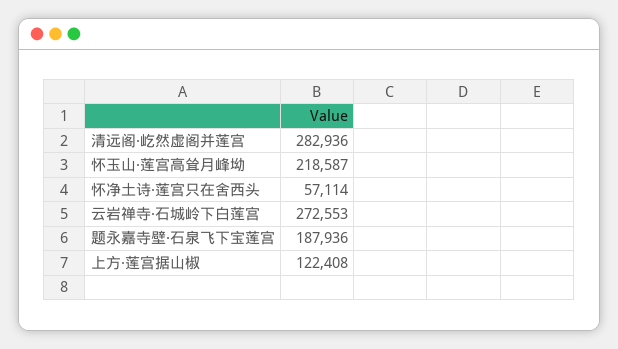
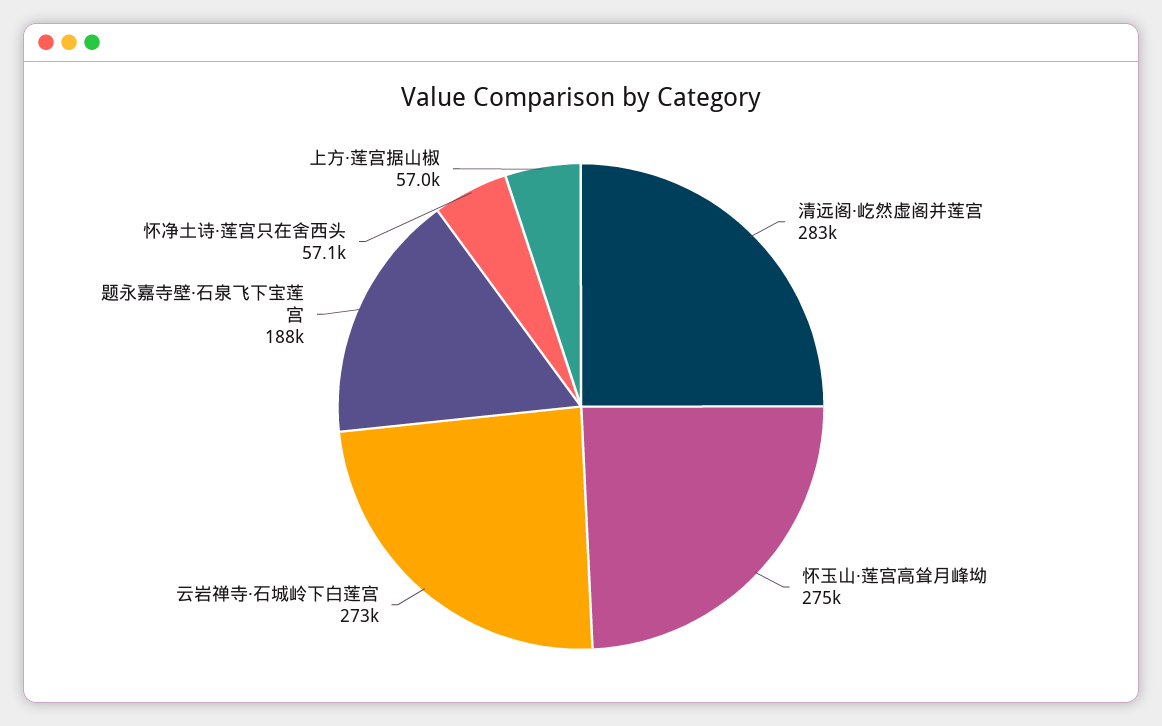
  {
    "清远阁·屹然虚阁并莲宫": 282936,
-   "怀玉山·莲宫高耸月峰坳": 218587,
+   "怀玉山·莲宫高耸月峰坳": 275000,
    "怀净土诗·莲宫只在舍西头": 57114,
    "云岩禅寺·石城岭下白莲宫": 272553,
    "题永嘉寺壁·石泉飞下宝莲宫": 187936,
-   "上方·莲宫据山椒": 122408
+   "上方·莲宫据山椒": 57000
  }

